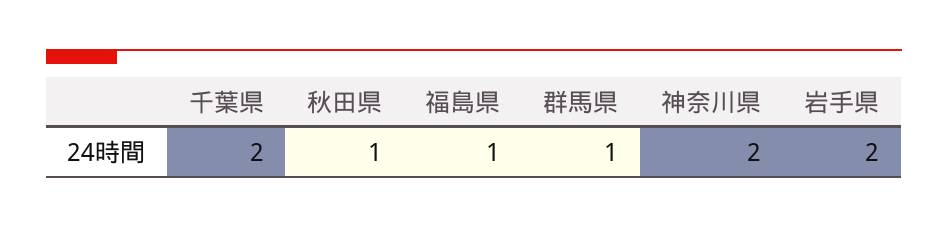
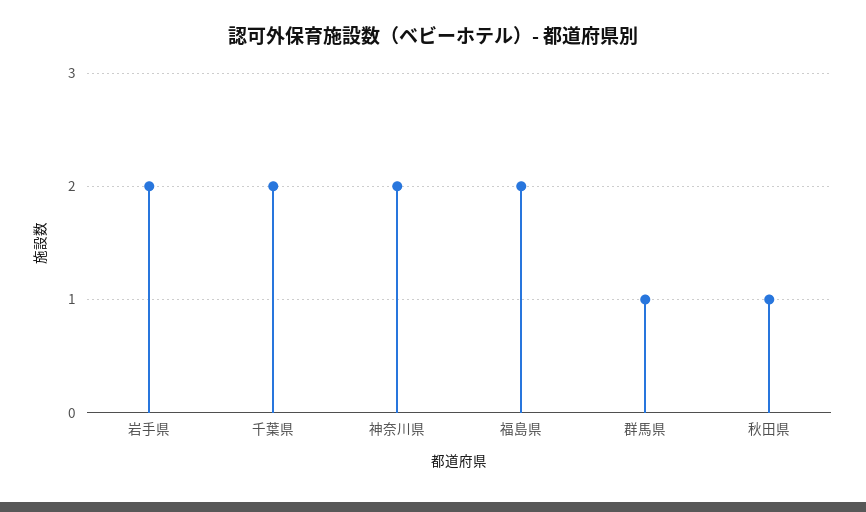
  {
    "千葉県": 2,
    "秋田県": 1,
-   "福島県": 1,
+   "福島県": 2,
    "群馬県": 1,
    "神奈川県": 2,
    "岩手県": 2
  }

